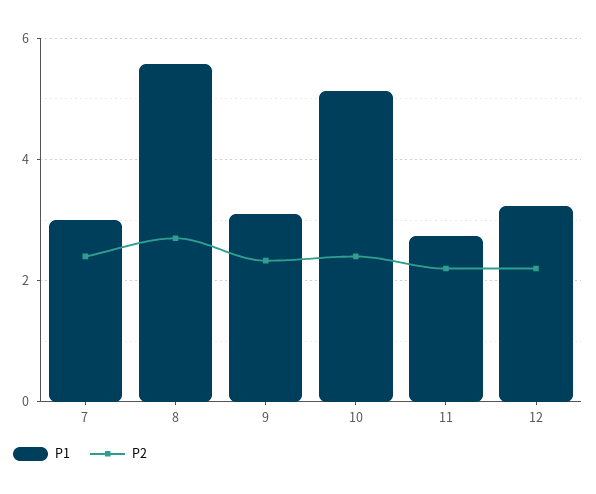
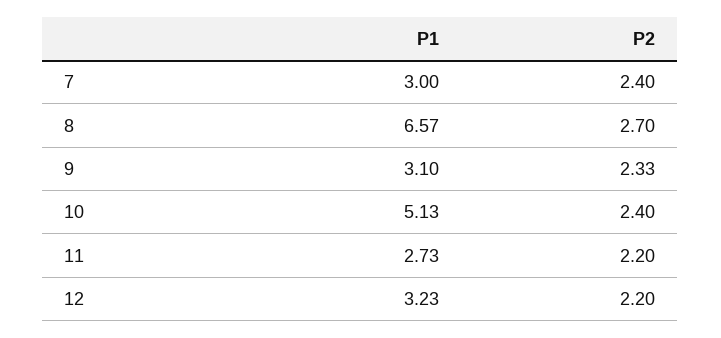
  {
    "P1": {
      "7": 3,
-     "8": 5.6,
+     "8": 6.57,
      "9": 3.1,
      "10": 5.13,
      "11": 2.73,
      "12": 3.23
    },
    "P2": {
      "7": 2.4,
      "8": 2.7,
      "9": 2.33,
      "10": 2.4,
      "11": 2.2,
      "12": 2.2
    }
  }

